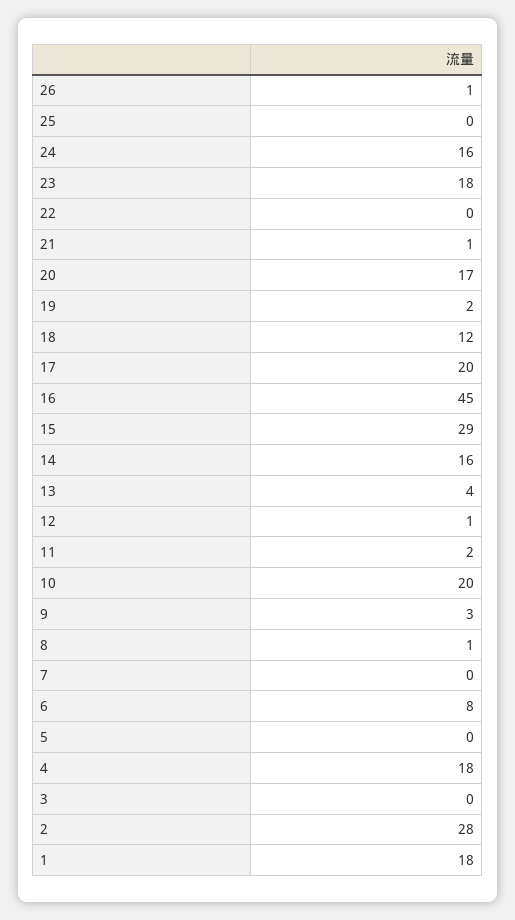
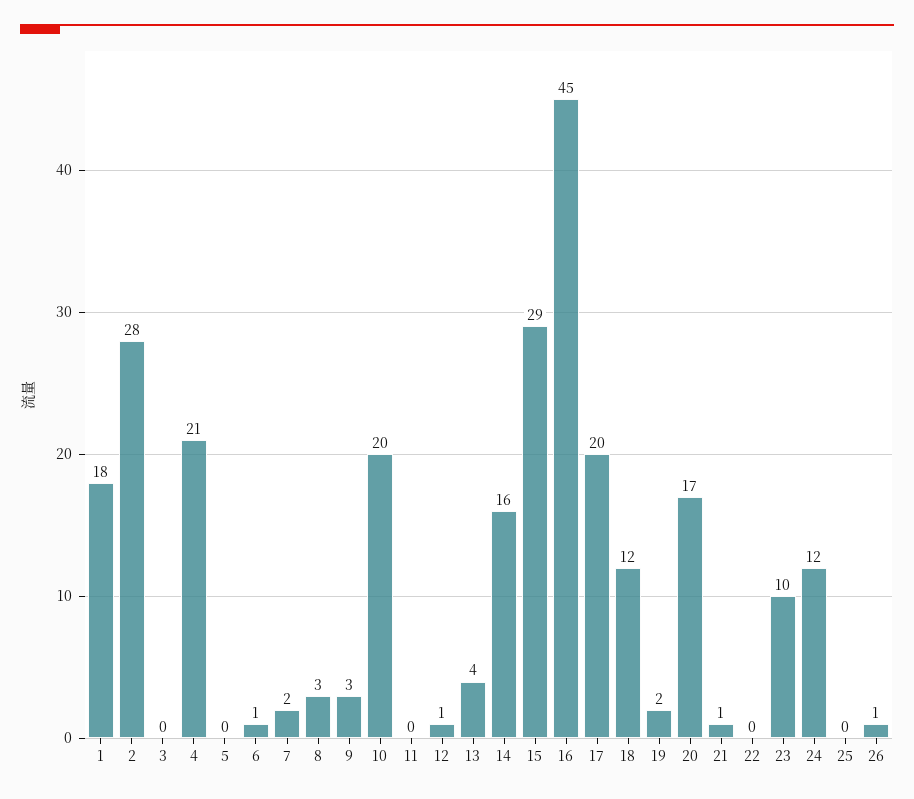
  {
    "26": 1,
    "25": 0,
-   "24": 16,
+   "24": 12,
-   "23": 18,
+   "23": 10,
    "22": 0,
    "21": 1,
    "20": 17,
    "19": 2,
    "18": 12,
    "17": 20,
    "16": 45,
    "15": 29,
    "14": 16,
    "13": 4,
    "12": 1,
-   "11": 2,
+   "11": 0,
    "10": 20,
    "9": 3,
-   "8": 1,
+   "8": 3,
-   "7": 0,
+   "7": 2,
-   "6": 8,
+   "6": 1,
    "5": 0,
-   "4": 18,
+   "4": 21,
    "3": 0,
    "2": 28,
    "1": 18
  }

